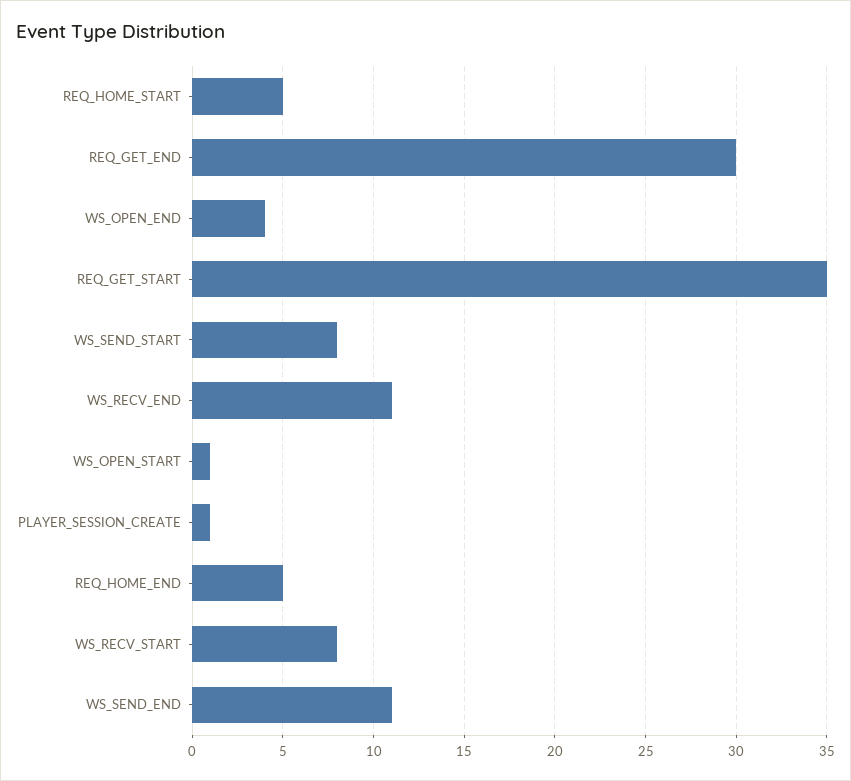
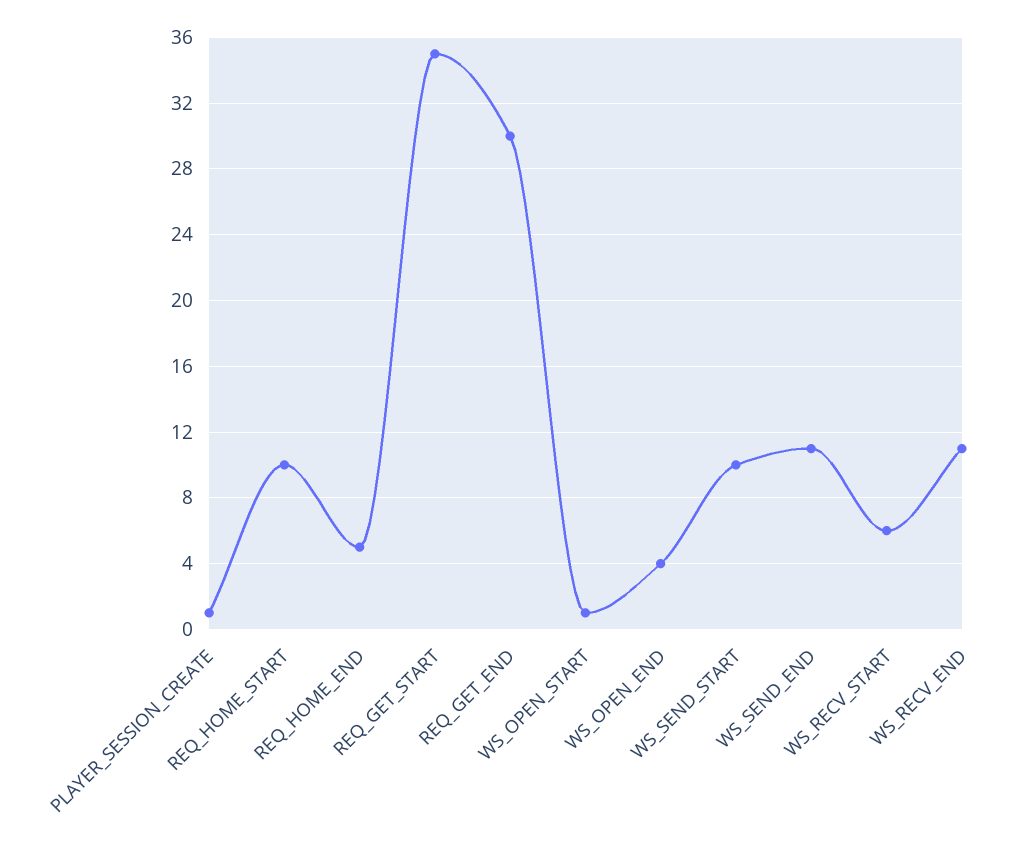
  {
-   "REQ_HOME_START": 5,
+   "REQ_HOME_START": 10,
    "REQ_GET_END": 30,
    "WS_OPEN_END": 4,
    "REQ_GET_START": 35,
-   "WS_SEND_START": 8,
+   "WS_SEND_START": 10,
    "WS_RECV_END": 11,
    "WS_OPEN_START": 1,
    "PLAYER_SESSION_CREATE": 1,
    "REQ_HOME_END": 5,
-   "WS_RECV_START": 8,
+   "WS_RECV_START": 6,
    "WS_SEND_END": 11
  }

